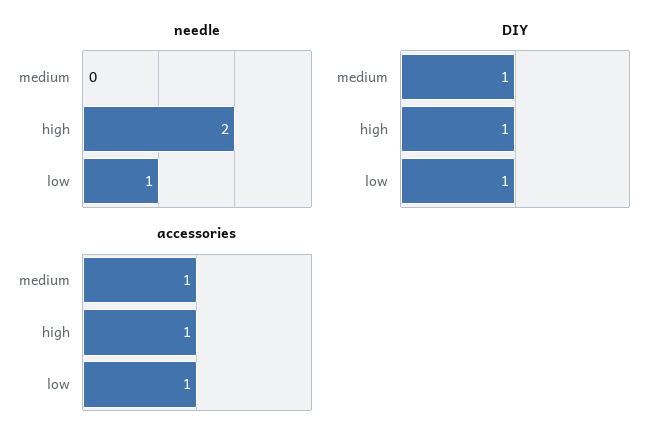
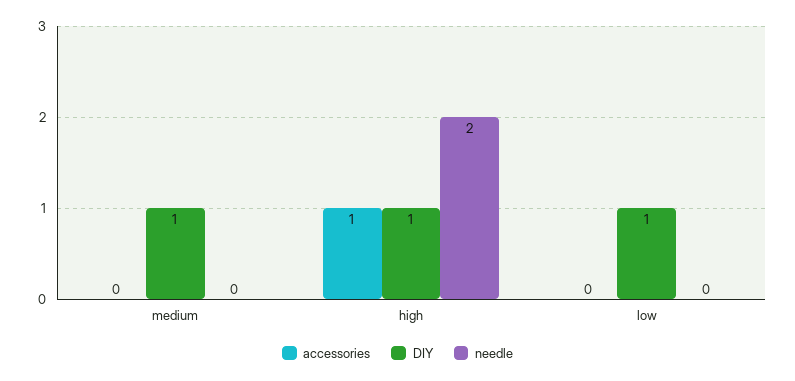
  {
    "needle": {
      "medium": 0,
      "high": 2,
-     "low": 1
+     "low": 0
    },
    "DIY": {
      "medium": 1,
      "high": 1,
      "low": 1
    },
    "accessories": {
-     "medium": 1,
+     "medium": 0,
      "high": 1,
-     "low": 1
+     "low": 0
    }
  }

